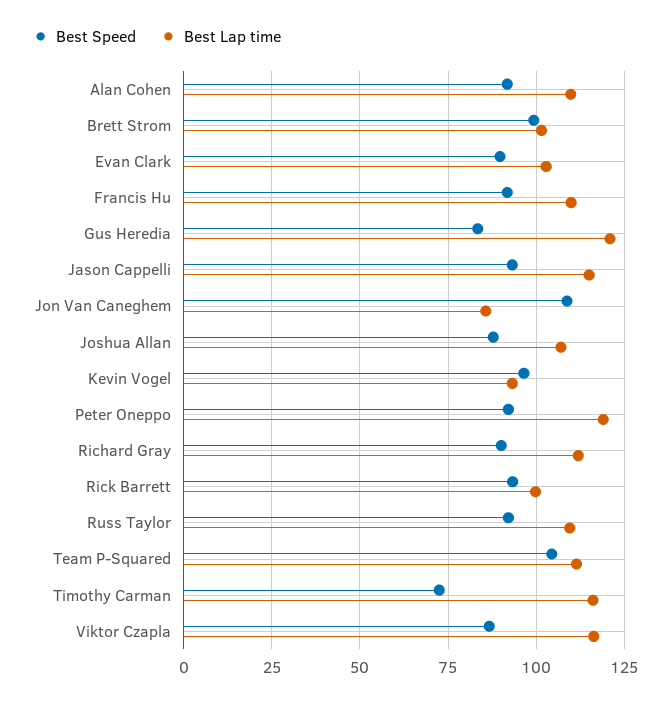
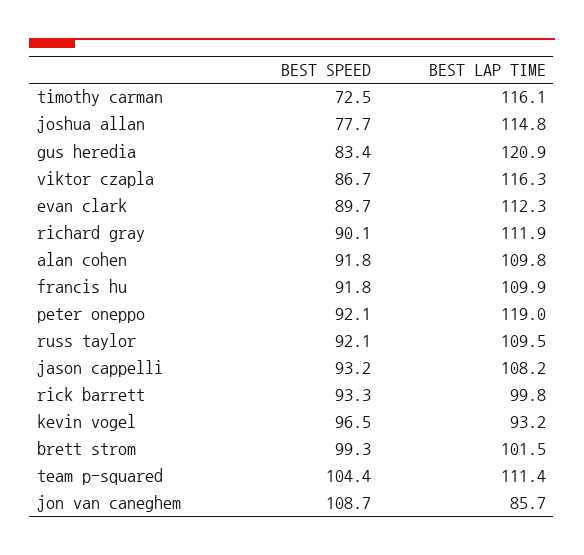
  {
    "Best Speed": {
      "Alan Cohen": 91.8,
      "Brett Strom": 99.3,
      "Evan Clark": 89.7,
      "Francis Hu": 91.8,
      "Gus Heredia": 83.4,
      "Jason Cappelli": 93.2,
      "Jon Van Caneghem": 108.7,
-     "Joshua Allan": 87.5,
+     "Joshua Allan": 77.7,
      "Kevin Vogel": 96.5,
      "Peter Oneppo": 92.1,
      "Richard Gray": 90.1,
      "Rick Barrett": 93.3,
      "Russ Taylor": 92.1,
      "Team P-Squared": 104.4,
      "Timothy Carman": 72.5,
      "Viktor Czapla": 86.7
    },
    "Best Lap time": {
      "Alan Cohen": 109.8,
      "Brett Strom": 101.5,
-     "Evan Clark": 102.5,
+     "Evan Clark": 112.3,
      "Francis Hu": 109.9,
      "Gus Heredia": 120.9,
-     "Jason Cappelli": 115,
+     "Jason Cappelli": 108.2,
      "Jon Van Caneghem": 85.7,
-     "Joshua Allan": 107.5,
+     "Joshua Allan": 114.8,
      "Kevin Vogel": 93.2,
      "Peter Oneppo": 119,
      "Richard Gray": 111.9,
      "Rick Barrett": 99.8,
      "Russ Taylor": 109.5,
      "Team P-Squared": 111.4,
      "Timothy Carman": 116.1,
      "Viktor Czapla": 116.3
    }
  }

